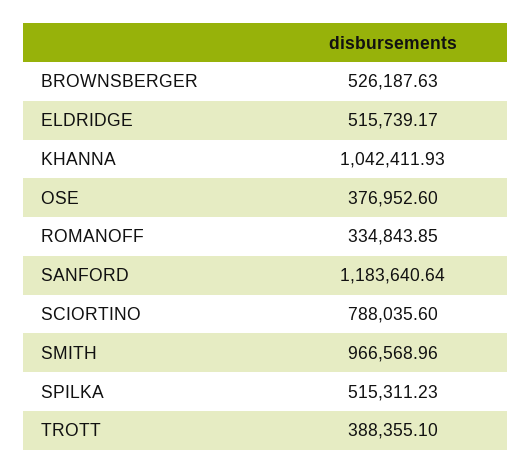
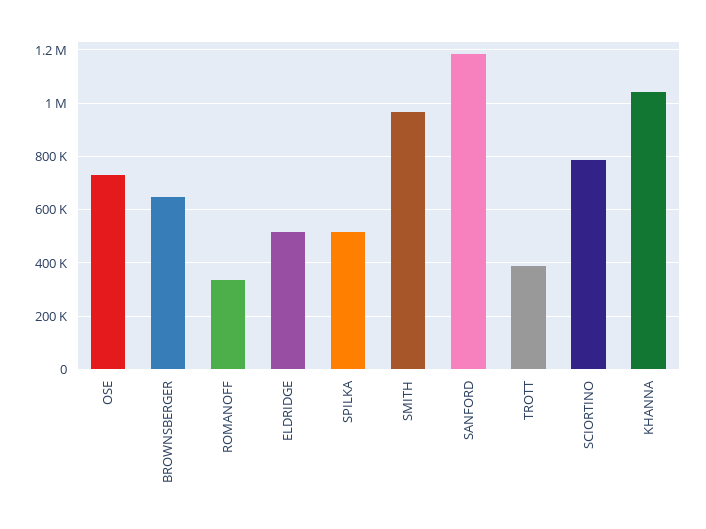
  {
-   "BROWNSBERGER": 526187.63,
+   "BROWNSBERGER": 650000,
    "ELDRIDGE": 515739.17,
    "KHANNA": 1042411.93,
-   "OSE": 376952.6,
+   "OSE": 725000,
    "ROMANOFF": 334843.85,
    "SANFORD": 1183640.64,
    "SCIORTINO": 788035.6,
    "SMITH": 966568.96,
    "SPILKA": 515311.23,
    "TROTT": 388355.1
  }

